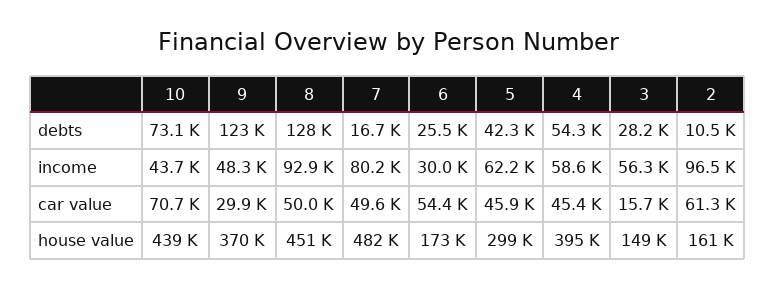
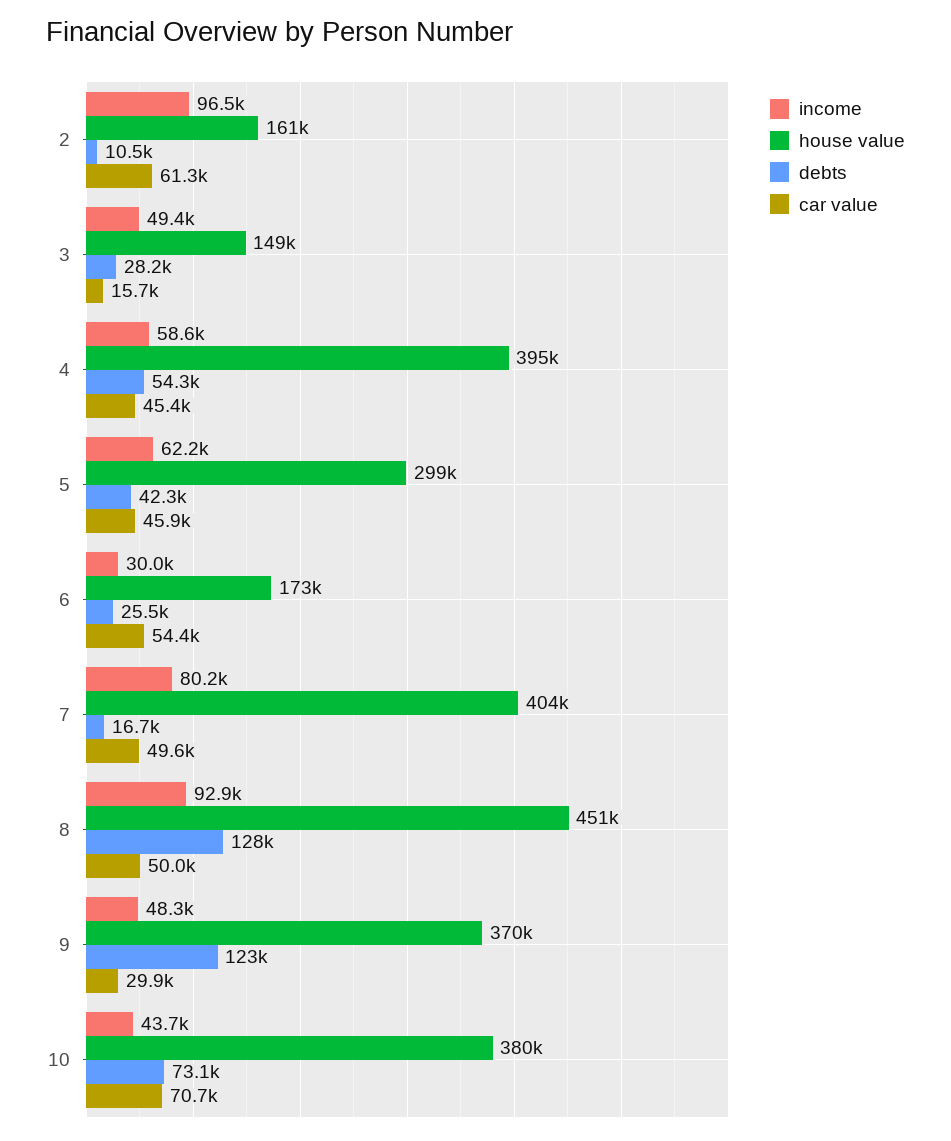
  {
    "debts": {
      "10": 73100,
      "9": 123000,
      "8": 128000,
      "7": 16700,
      "6": 25500,
      "5": 42300,
      "4": 54300,
      "3": 28200,
      "2": 10500
    },
    "income": {
      "10": 43700,
      "9": 48300,
      "8": 92900,
      "7": 80200,
      "6": 30000,
      "5": 62200,
      "4": 58600,
-     "3": 56300,
+     "3": 49400,
      "2": 96500
    },
    "car value": {
      "10": 70700,
      "9": 29900,
      "8": 50000,
      "7": 49600,
      "6": 54400,
      "5": 45900,
      "4": 45400,
      "3": 15700,
      "2": 61300
    },
    "house value": {
-     "10": 439000,
+     "10": 380000,
      "9": 370000,
      "8": 451000,
-     "7": 482000,
+     "7": 404000,
      "6": 173000,
      "5": 299000,
      "4": 395000,
      "3": 149000,
      "2": 161000
    }
  }

